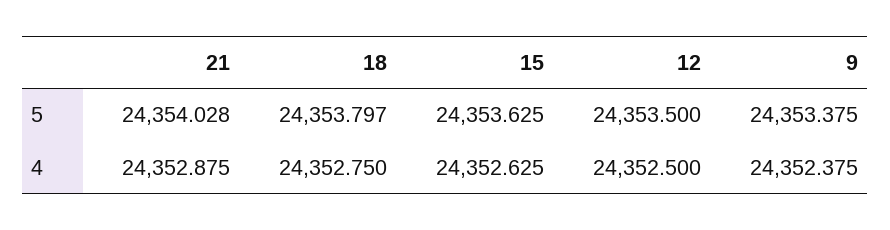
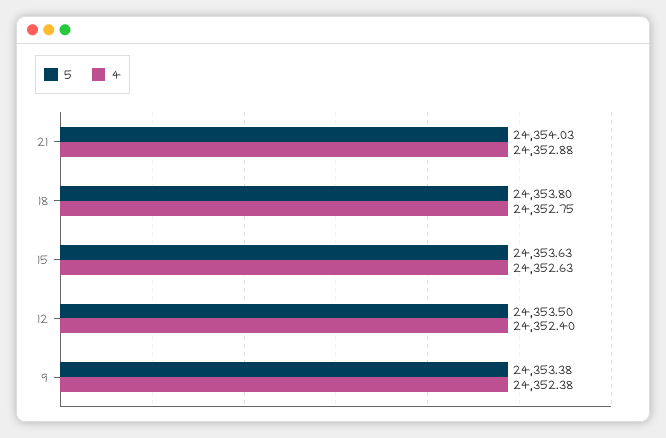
  {
    "5": {
      "21": 24354.028,
      "18": 24353.797,
      "15": 24353.625,
      "12": 24353.5,
      "9": 24353.375
    },
    "4": {
      "21": 24352.875,
      "18": 24352.75,
      "15": 24352.625,
-     "12": 24352.5,
+     "12": 24352.4,
      "9": 24352.375
    }
  }

